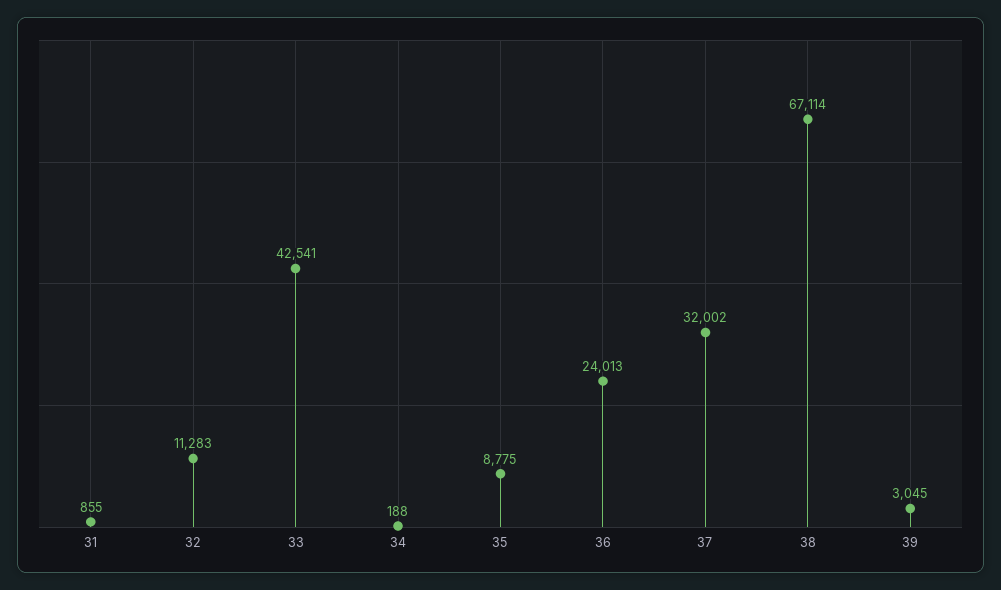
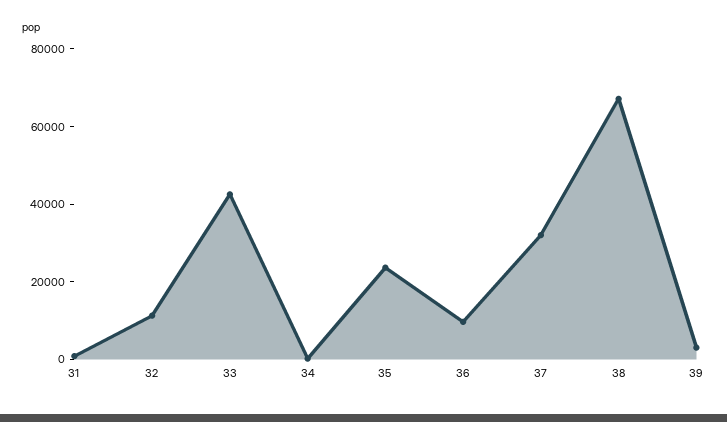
  {
    "31": 855,
    "32": 11283,
    "33": 42541,
    "34": 188,
-   "35": 8775,
+   "35": 25000,
-   "36": 24013,
+   "36": 10000,
    "37": 32002,
    "38": 67114,
    "39": 3045
  }

